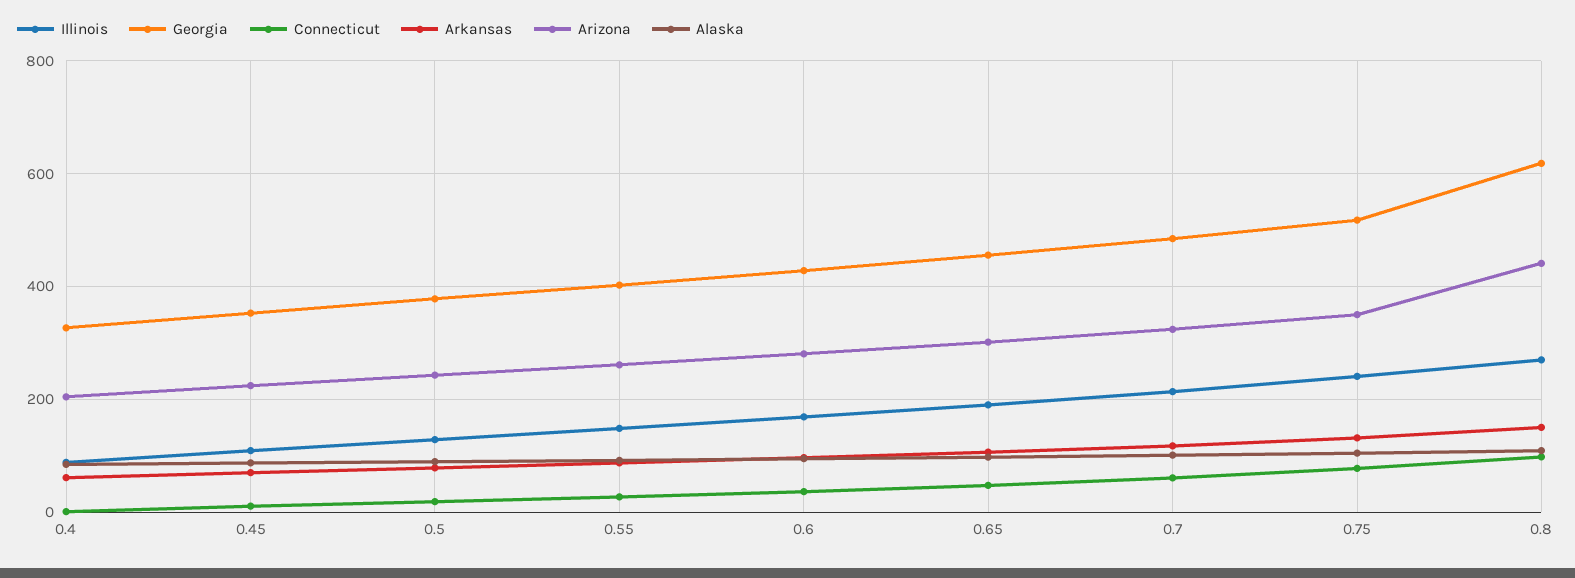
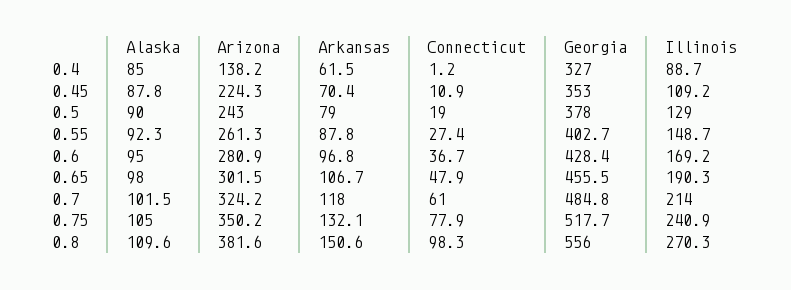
  {
    "Illinois": {
      "0.4": 88.7,
      "0.45": 109.2,
      "0.5": 129,
      "0.55": 148.7,
      "0.6": 169.2,
      "0.65": 190.3,
      "0.7": 214,
      "0.75": 240.9,
      "0.8": 270.3
    },
    "Georgia": {
      "0.4": 327,
      "0.45": 353,
      "0.5": 378,
      "0.55": 402.7,
      "0.6": 428.4,
      "0.65": 455.5,
      "0.7": 484.8,
      "0.75": 517.7,
-     "0.8": 620
+     "0.8": 556
    },
    "Connecticut": {
      "0.4": 1.2,
      "0.45": 10.9,
      "0.5": 19,
      "0.55": 27.4,
      "0.6": 36.7,
      "0.65": 47.9,
      "0.7": 61,
      "0.75": 77.9,
      "0.8": 98.3
    },
    "Arkansas": {
      "0.4": 61.5,
      "0.45": 70.4,
      "0.5": 79,
      "0.55": 87.8,
      "0.6": 96.8,
      "0.65": 106.7,
      "0.7": 118,
      "0.75": 132.1,
      "0.8": 150.6
    },
    "Arizona": {
-     "0.4": 200,
+     "0.4": 138.2,
      "0.45": 224.3,
      "0.5": 243,
      "0.55": 261.3,
      "0.6": 280.9,
      "0.65": 301.5,
      "0.7": 324.2,
      "0.75": 350.2,
-     "0.8": 440
+     "0.8": 381.6
    },
    "Alaska": {
      "0.4": 85,
      "0.45": 87.8,
      "0.5": 90,
      "0.55": 92.3,
      "0.6": 95,
      "0.65": 98,
      "0.7": 101.5,
      "0.75": 105,
      "0.8": 109.6
    }
  }

